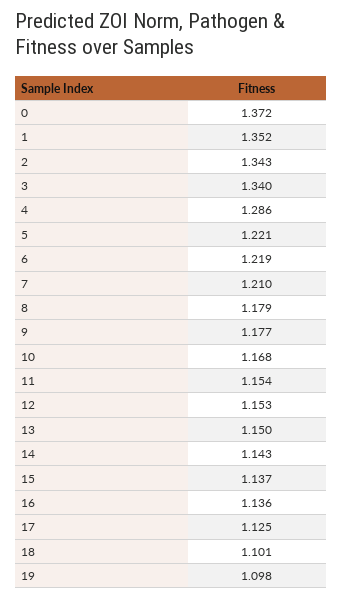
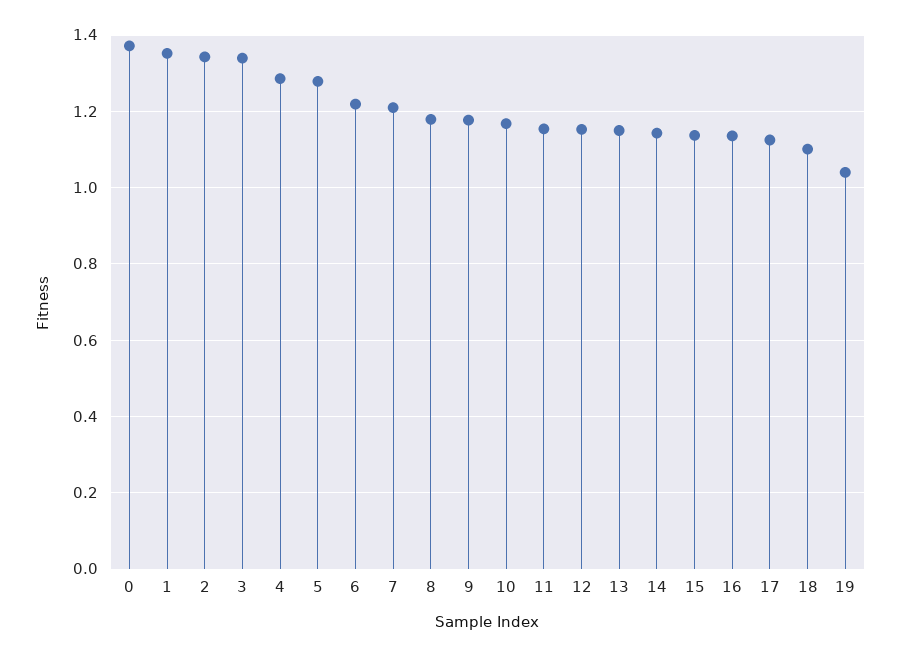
  {
    "0": 1.372,
    "1": 1.352,
    "2": 1.343,
    "3": 1.34,
    "4": 1.286,
-   "5": 1.221,
+   "5": 1.28,
    "6": 1.219,
    "7": 1.21,
    "8": 1.179,
    "9": 1.177,
    "10": 1.168,
    "11": 1.154,
    "12": 1.153,
    "13": 1.15,
    "14": 1.143,
    "15": 1.137,
    "16": 1.136,
    "17": 1.125,
    "18": 1.101,
-   "19": 1.098
+   "19": 1.04
  }

